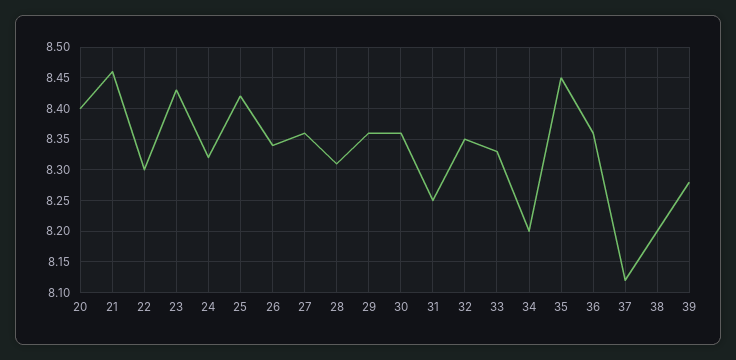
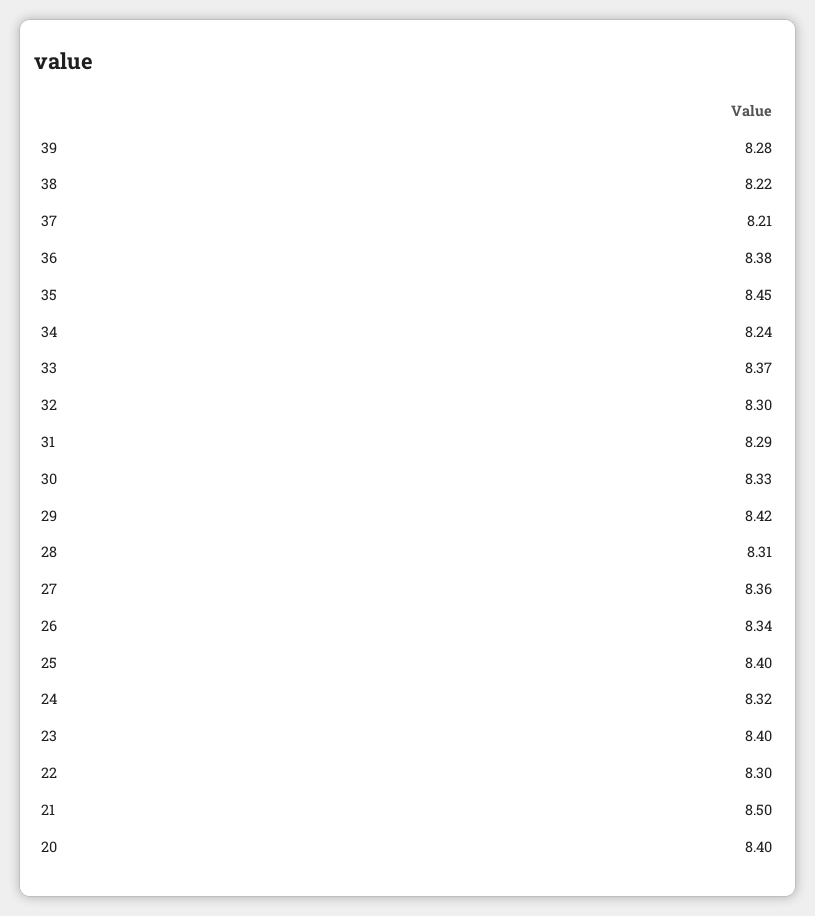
  {
    "20": 8.4,
-   "21": 8.46,
+   "21": 8.5,
    "22": 8.3,
-   "23": 8.43,
+   "23": 8.4,
    "24": 8.32,
-   "25": 8.42,
+   "25": 8.4,
    "26": 8.34,
    "27": 8.36,
    "28": 8.31,
-   "29": 8.36,
+   "29": 8.42,
-   "30": 8.36,
+   "30": 8.33,
-   "31": 8.25,
+   "31": 8.29,
-   "32": 8.35,
+   "32": 8.3,
-   "33": 8.33,
+   "33": 8.37,
-   "34": 8.2,
+   "34": 8.24,
    "35": 8.45,
-   "36": 8.36,
+   "36": 8.38,
-   "37": 8.12,
+   "37": 8.21,
-   "38": 8.2,
+   "38": 8.22,
    "39": 8.28
  }

